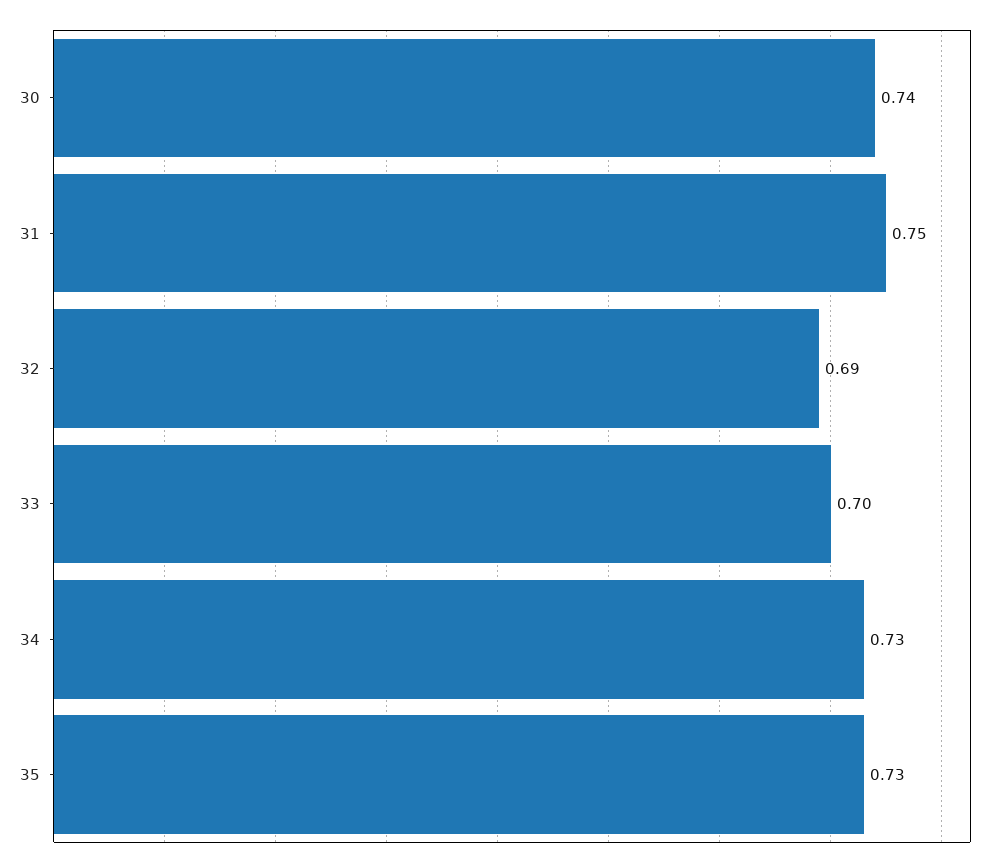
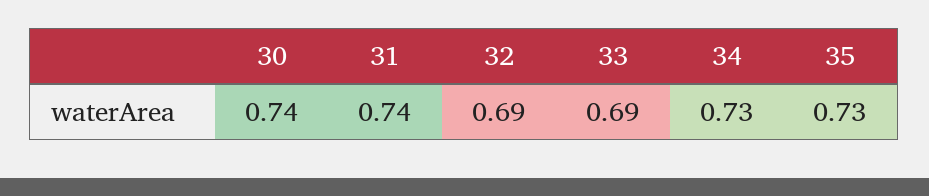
  {
    "30": 0.74,
-   "31": 0.75,
+   "31": 0.74,
    "32": 0.69,
-   "33": 0.7,
+   "33": 0.69,
    "34": 0.73,
    "35": 0.73
  }

